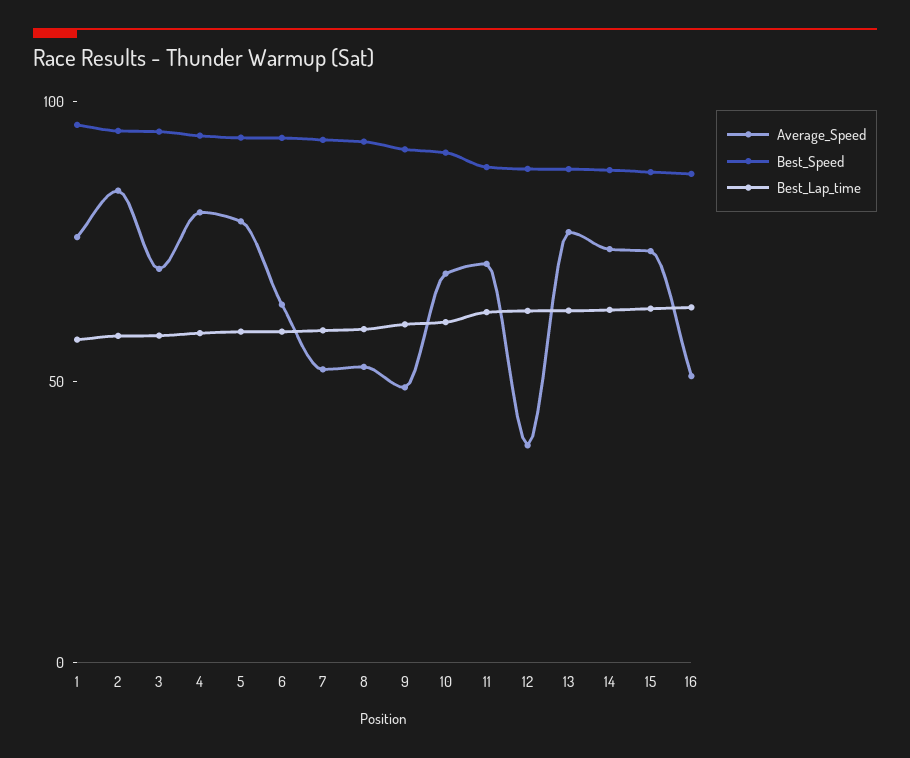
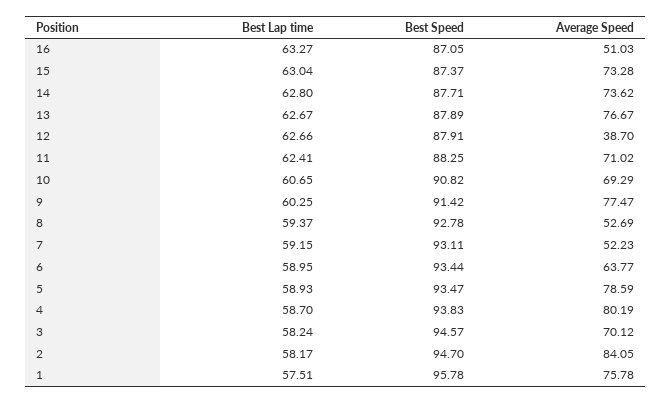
  {
    "Average_Speed": {
      "1": 75.78,
      "2": 84.05,
      "3": 70.12,
      "4": 80.19,
      "5": 78.59,
      "6": 63.77,
      "7": 52.23,
      "8": 52.69,
-     "9": 50,
+     "9": 77.47,
      "10": 69.29,
      "11": 71.02,
      "12": 38.7,
      "13": 76.67,
      "14": 73.62,
      "15": 73.28,
      "16": 51.03
    },
    "Best_Speed": {
      "1": 95.78,
      "2": 94.7,
      "3": 94.57,
      "4": 93.83,
      "5": 93.47,
      "6": 93.44,
      "7": 93.11,
      "8": 92.78,
      "9": 91.42,
      "10": 90.82,
      "11": 88.25,
      "12": 87.91,
      "13": 87.89,
      "14": 87.71,
      "15": 87.37,
      "16": 87.05
    },
    "Best_Lap_time": {
      "1": 57.51,
      "2": 58.17,
      "3": 58.24,
      "4": 58.7,
      "5": 58.93,
      "6": 58.95,
      "7": 59.15,
      "8": 59.37,
      "9": 60.25,
      "10": 60.65,
      "11": 62.41,
      "12": 62.66,
      "13": 62.67,
      "14": 62.8,
      "15": 63.04,
      "16": 63.27
    }
  }

